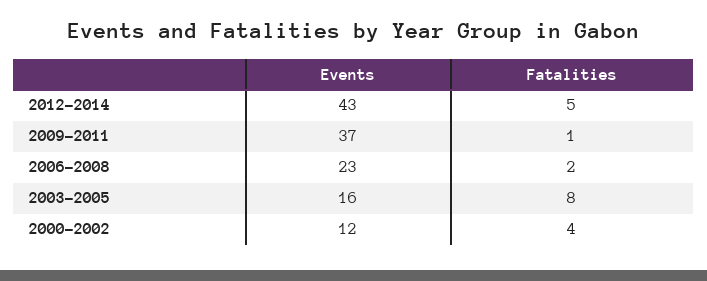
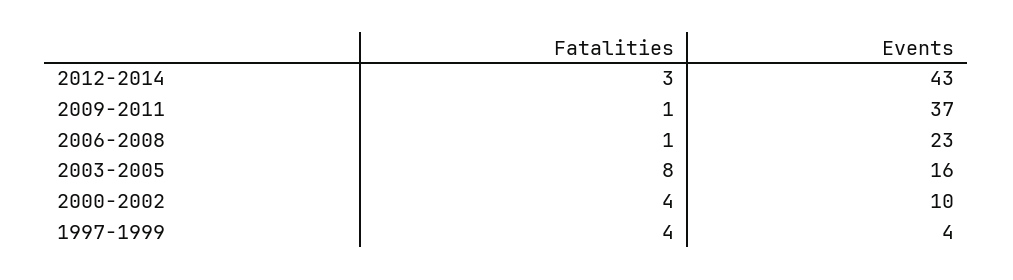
  {
    "Events": {
      "2012-2014": 43,
      "2009-2011": 37,
      "2006-2008": 23,
      "2003-2005": 16,
-     "2000-2002": 12
+     "2000-2002": 10,
+     "1997-1999": 4
    },
    "Fatalities": {
-     "2012-2014": 5,
+     "2012-2014": 3,
      "2009-2011": 1,
-     "2006-2008": 2,
+     "2006-2008": 1,
      "2003-2005": 8,
-     "2000-2002": 4
+     "2000-2002": 4,
+     "1997-1999": 4
    }
  }

